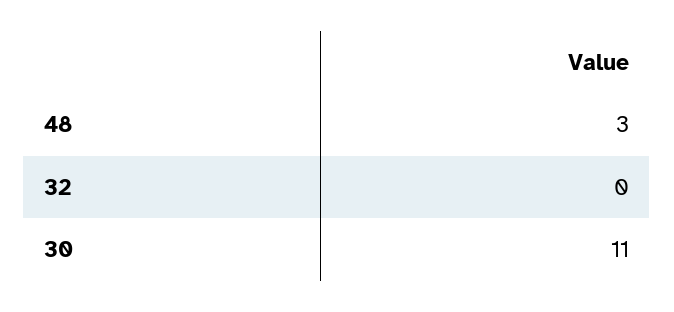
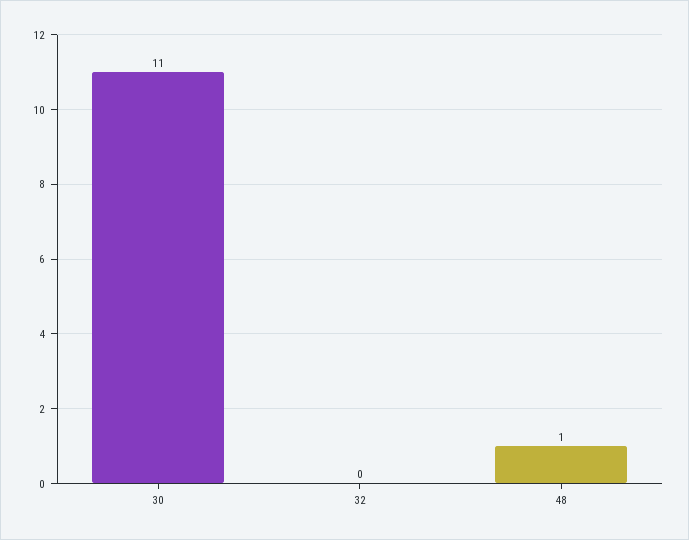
  {
-   "48": 3,
+   "48": 1,
    "32": 0,
    "30": 11
  }

